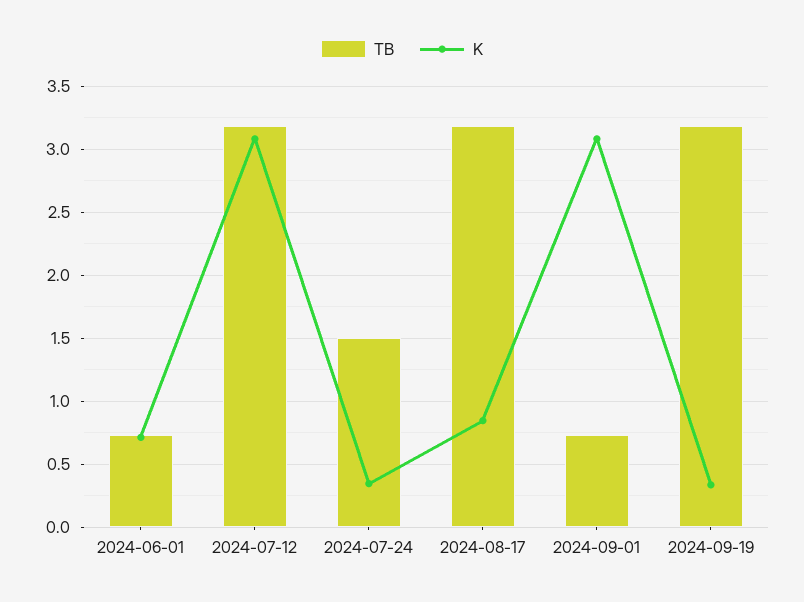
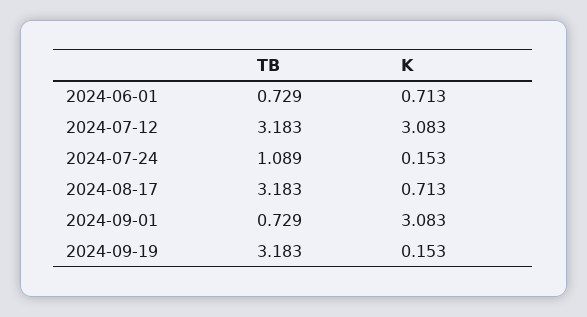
  {
    "TB": {
      "2024-06-01": 0.729,
      "2024-07-12": 3.183,
-     "2024-07-24": 1.5,
+     "2024-07-24": 1.089,
      "2024-08-17": 3.183,
      "2024-09-01": 0.729,
      "2024-09-19": 3.183
    },
    "K": {
      "2024-06-01": 0.713,
      "2024-07-12": 3.083,
-     "2024-07-24": 0.35,
+     "2024-07-24": 0.153,
-     "2024-08-17": 0.85,
+     "2024-08-17": 0.713,
      "2024-09-01": 3.083,
-     "2024-09-19": 0.35
+     "2024-09-19": 0.153
    }
  }

